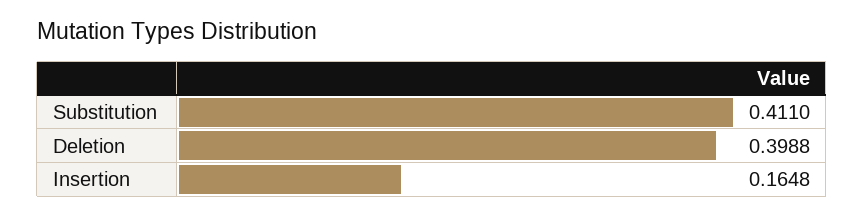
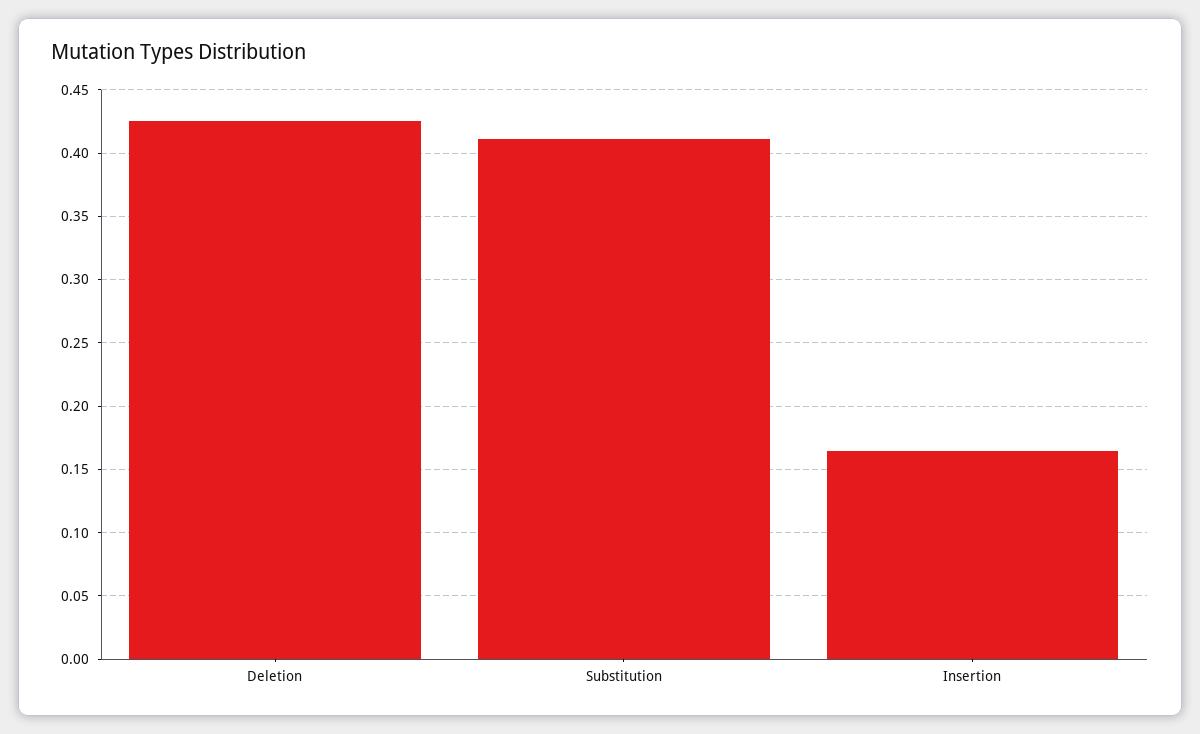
  {
    "Substitution": 0.411,
-   "Deletion": 0.3988,
+   "Deletion": 0.425,
    "Insertion": 0.1648
  }

